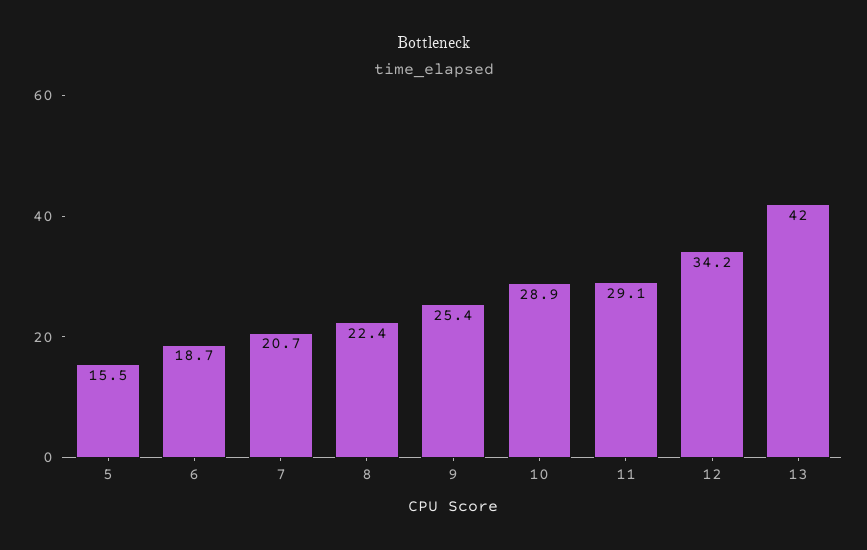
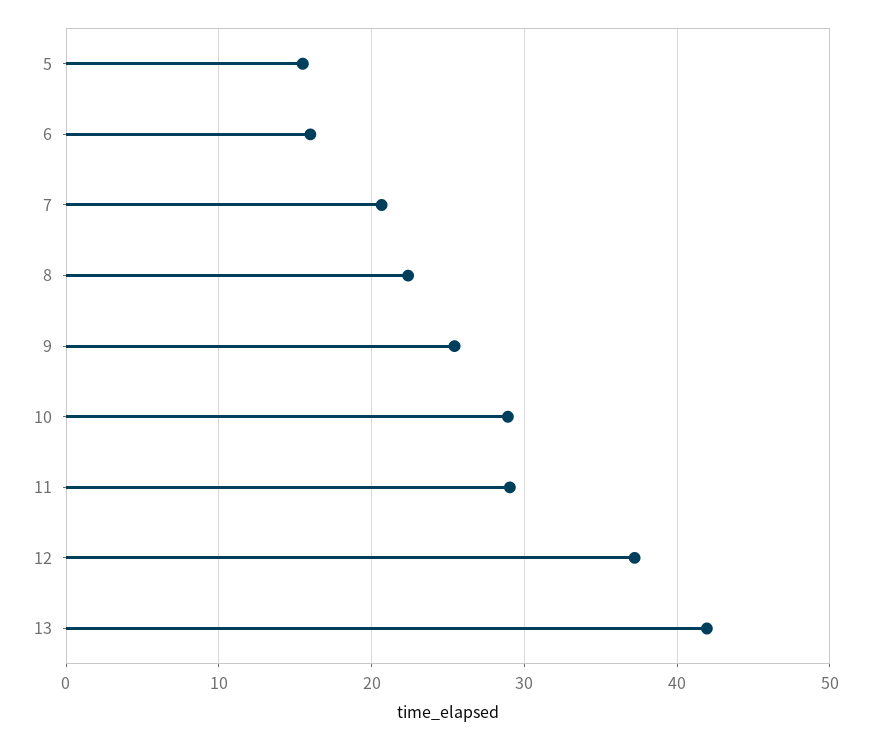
  {
    "5": 15.5,
-   "6": 18.7,
+   "6": 16,
    "7": 20.7,
    "8": 22.4,
    "9": 25.4,
    "10": 28.9,
    "11": 29.1,
-   "12": 34.2,
+   "12": 37,
    "13": 42
  }

